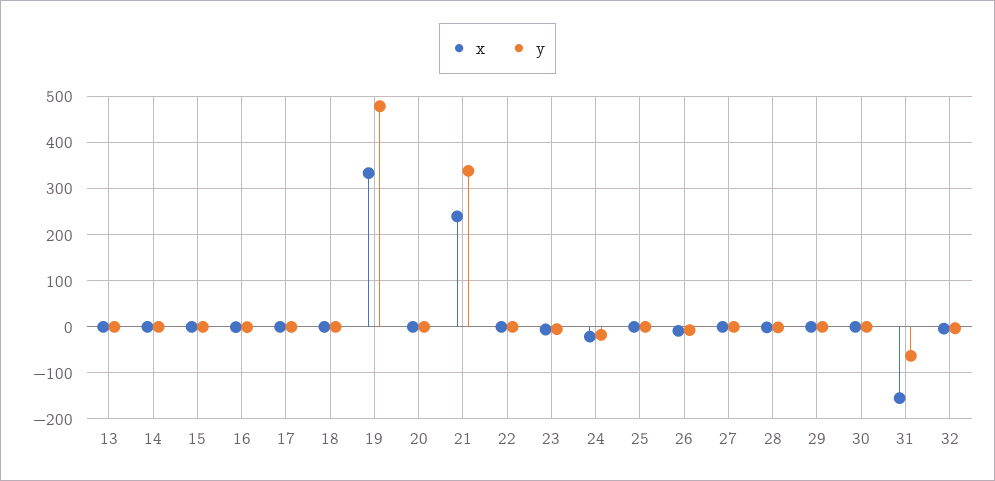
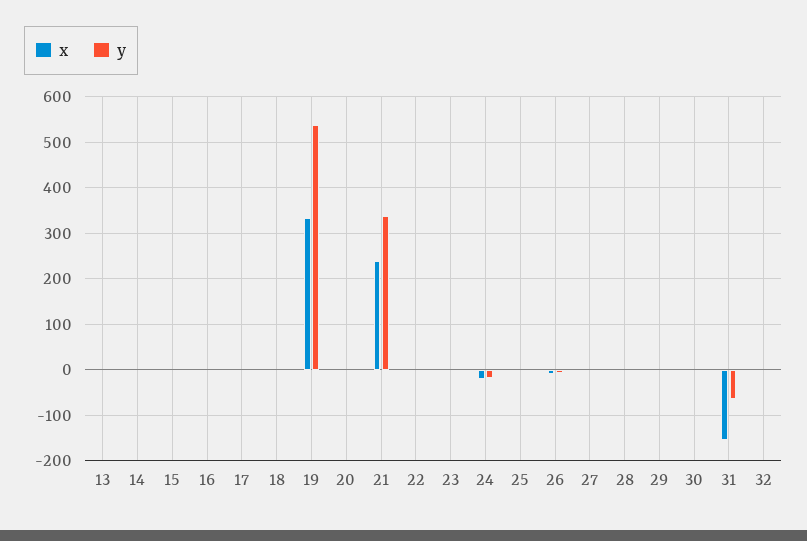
  {
    "x": {
      "13": 0,
      "14": 0,
      "15": 0,
      "16": 0,
      "17": 0,
      "18": 0,
      "19": 340,
      "20": 0,
      "21": 240,
      "22": 0,
      "23": 0,
      "24": -20,
      "25": 0,
      "26": 0,
      "27": 0,
      "28": 0,
      "29": 0,
      "30": 0,
      "31": -160,
      "32": 0
    },
    "y": {
      "13": 0,
      "14": 0,
      "15": 0,
      "16": 0,
      "17": 0,
      "18": 0,
-     "19": 480,
+     "19": 540,
      "20": 0,
      "21": 340,
      "22": 0,
      "23": 0,
      "24": -20,
      "25": 0,
      "26": 0,
      "27": 0,
      "28": 0,
      "29": 0,
      "30": 0,
      "31": -60,
      "32": 0
    }
  }

